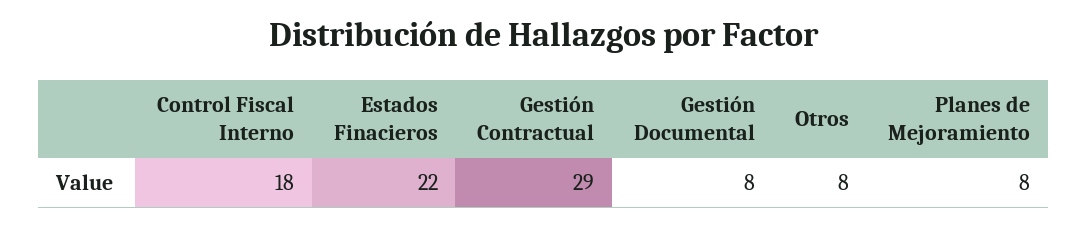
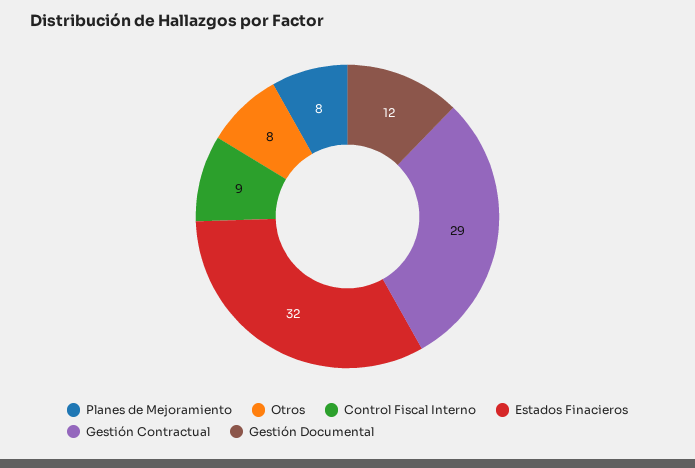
  {
-   "Control Fiscal Interno": 18,
+   "Control Fiscal Interno": 9,
-   "Estados Finacieros": 22,
+   "Estados Finacieros": 32,
    "Gestión Contractual": 29,
-   "Gestión Documental": 8,
+   "Gestión Documental": 12,
    "Otros": 8,
    "Planes de Mejoramiento": 8
  }

